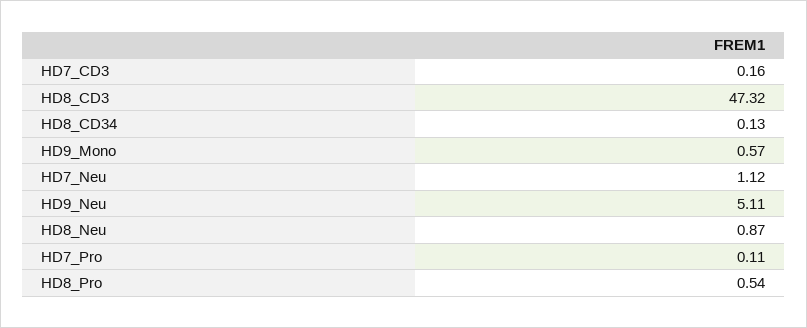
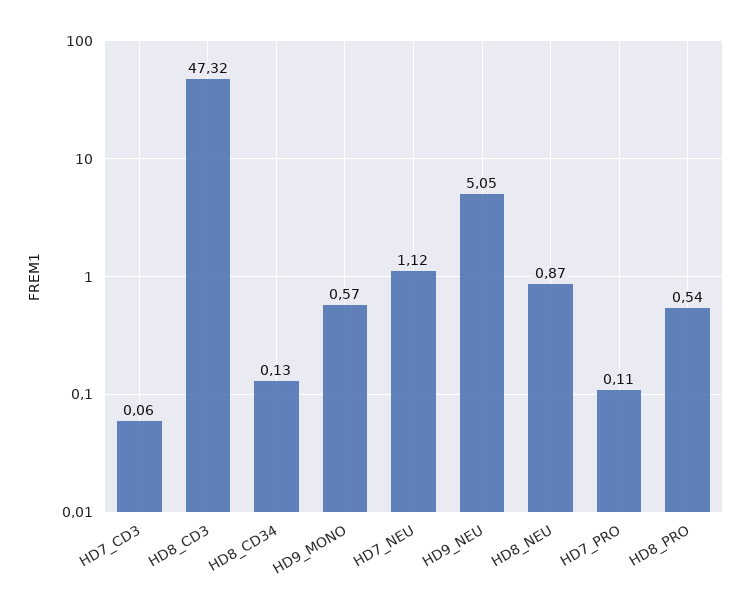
  {
-   "HD7_CD3": 0.16,
+   "HD7_CD3": 0.06,
    "HD8_CD3": 47.32,
    "HD8_CD34": 0.13,
    "HD9_Mono": 0.57,
    "HD7_Neu": 1.12,
-   "HD9_Neu": 5.11,
+   "HD9_Neu": 5.05,
    "HD8_Neu": 0.87,
    "HD7_Pro": 0.11,
    "HD8_Pro": 0.54
  }

